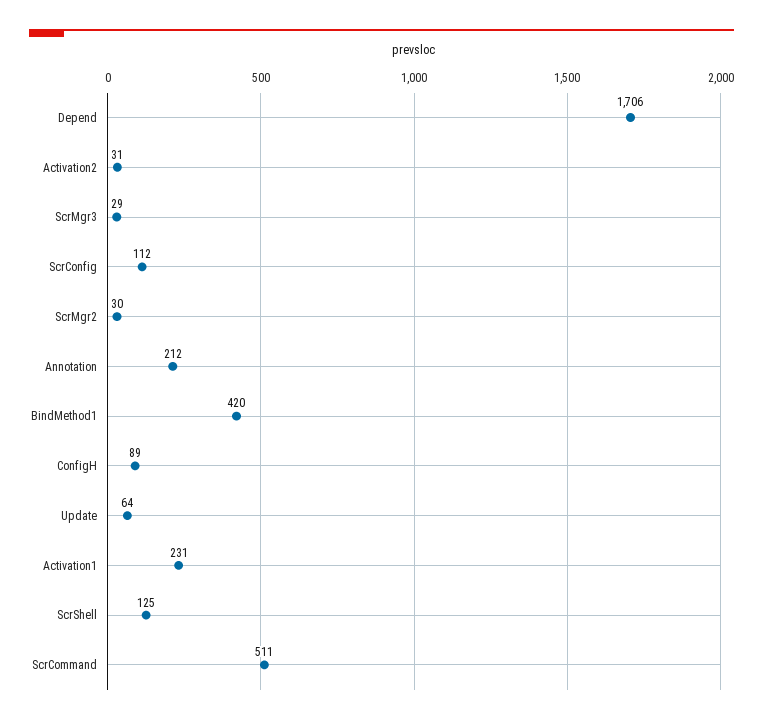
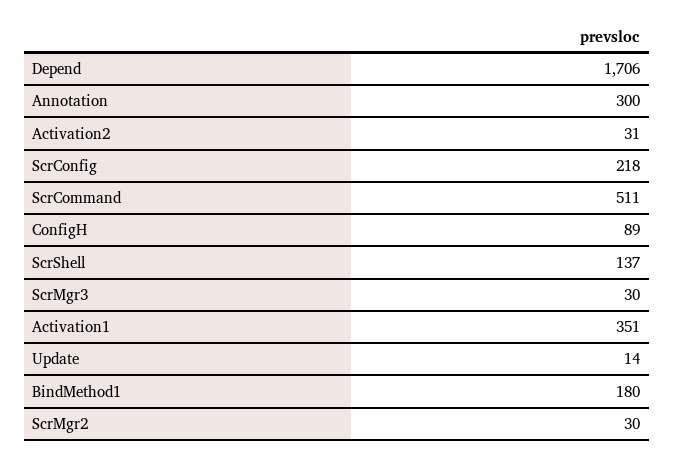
  {
    "Depend": 1706,
    "Activation2": 31,
-   "ScrMgr3": 29,
+   "ScrMgr3": 30,
-   "ScrConfig": 112,
+   "ScrConfig": 218,
    "ScrMgr2": 30,
-   "Annotation": 212,
+   "Annotation": 300,
-   "BindMethod1": 420,
+   "BindMethod1": 180,
    "ConfigH": 89,
-   "Update": 64,
+   "Update": 14,
-   "Activation1": 231,
+   "Activation1": 351,
-   "ScrShell": 125,
+   "ScrShell": 137,
    "ScrCommand": 511
  }

